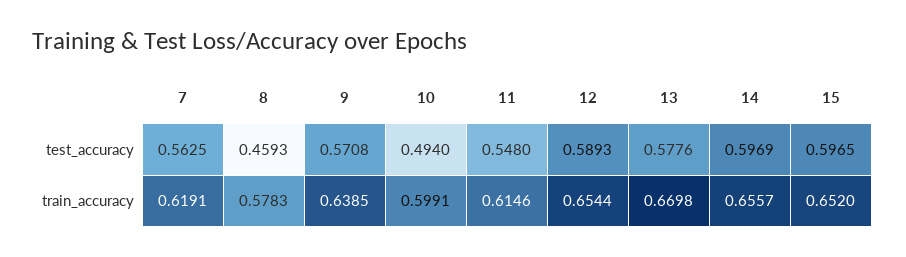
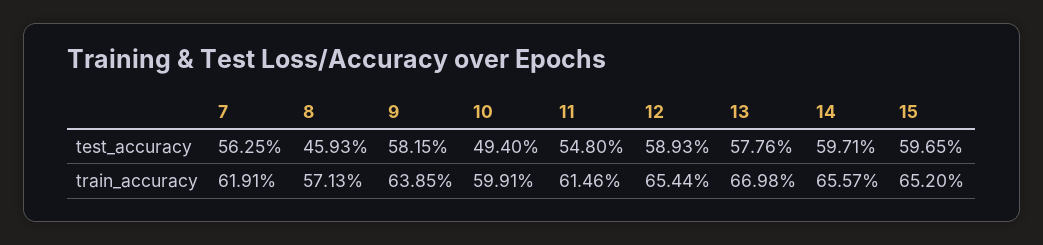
  {
    "7": {
      "test_accuracy": 0.5625,
      "train_accuracy": 0.6191
    },
    "8": {
      "test_accuracy": 0.4593,
-     "train_accuracy": 0.5783
+     "train_accuracy": 0.5713
    },
    "9": {
-     "test_accuracy": 0.5708,
+     "test_accuracy": 0.5815,
      "train_accuracy": 0.6385
    },
    "10": {
      "test_accuracy": 0.494,
      "train_accuracy": 0.5991
    },
    "11": {
      "test_accuracy": 0.548,
      "train_accuracy": 0.6146
    },
    "12": {
      "test_accuracy": 0.5893,
      "train_accuracy": 0.6544
    },
    "13": {
      "test_accuracy": 0.5776,
      "train_accuracy": 0.6698
    },
    "14": {
-     "test_accuracy": 0.5969,
+     "test_accuracy": 0.5971,
      "train_accuracy": 0.6557
    },
    "15": {
      "test_accuracy": 0.5965,
      "train_accuracy": 0.652
    }
  }

